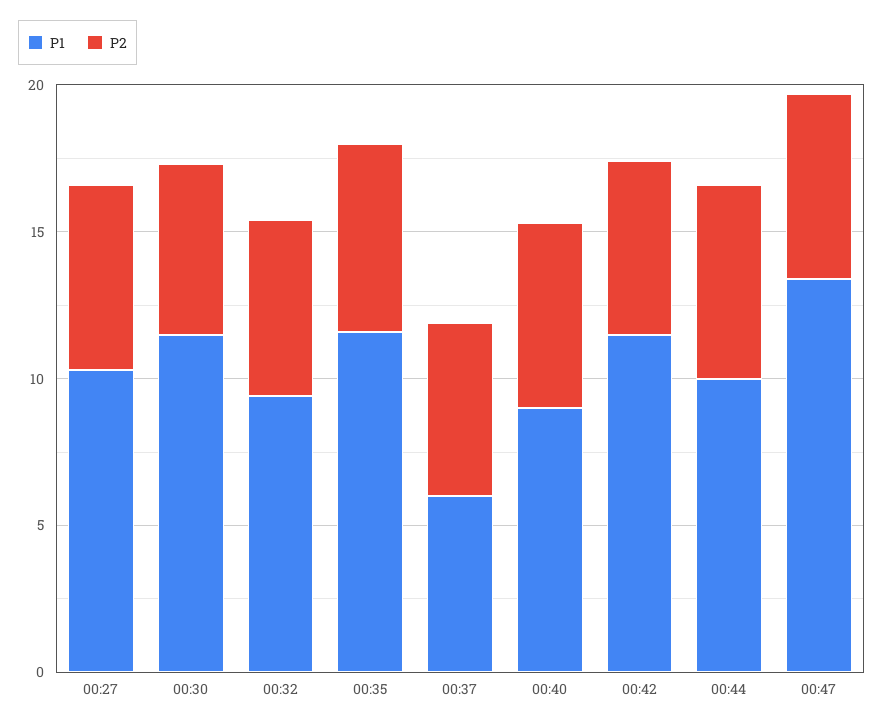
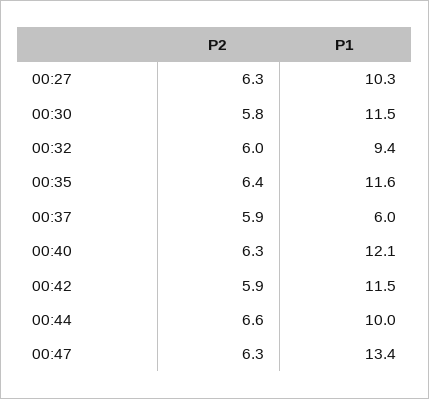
  {
    "P1": {
      "00:27": 10.3,
      "00:30": 11.5,
      "00:32": 9.4,
      "00:35": 11.6,
      "00:37": 6,
-     "00:40": 9,
+     "00:40": 12.1,
      "00:42": 11.5,
      "00:44": 10,
      "00:47": 13.4
    },
    "P2": {
      "00:27": 6.3,
      "00:30": 5.8,
      "00:32": 6,
      "00:35": 6.4,
      "00:37": 5.9,
      "00:40": 6.3,
      "00:42": 5.9,
      "00:44": 6.6,
      "00:47": 6.3
    }
  }

